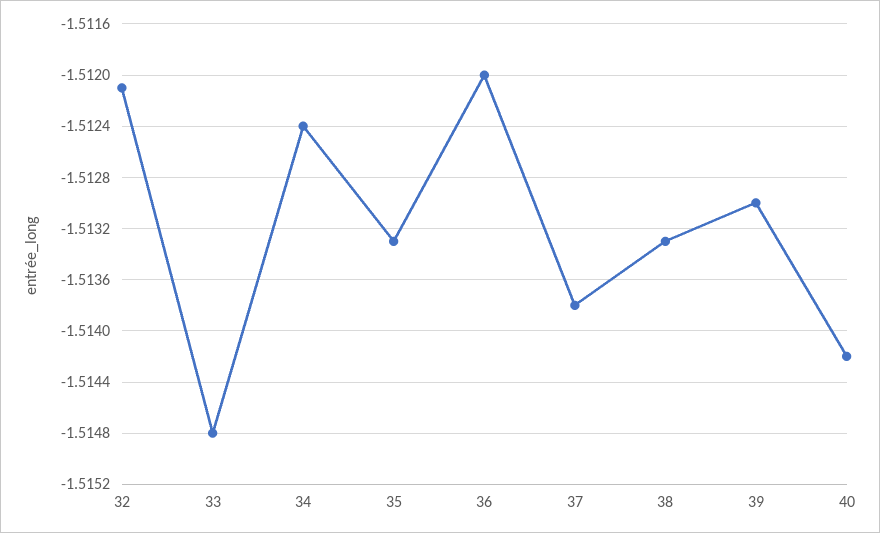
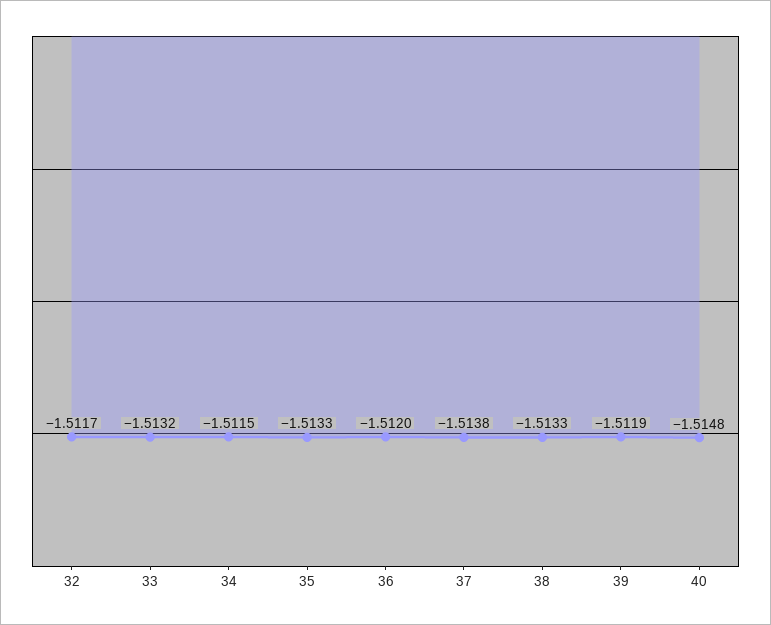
  {
-   "32": -1.5121,
+   "32": -1.5117,
-   "33": -1.5148,
+   "33": -1.5132,
-   "34": -1.5124,
+   "34": -1.5115,
    "35": -1.5133,
    "36": -1.512,
    "37": -1.5138,
    "38": -1.5133,
-   "39": -1.513,
+   "39": -1.5119,
-   "40": -1.5142
+   "40": -1.5148
  }

